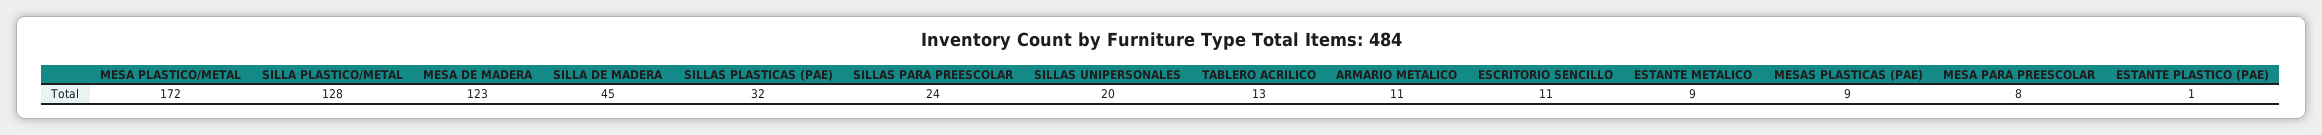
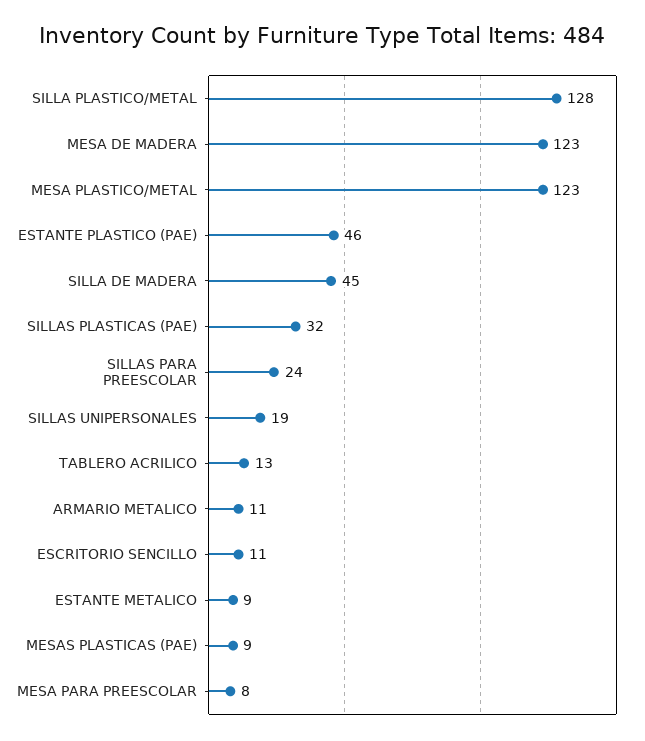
  {
-   "MESA PLASTICO/METAL": 172,
+   "MESA PLASTICO/METAL": 123,
    "SILLA PLASTICO/METAL": 128,
    "MESA DE MADERA": 123,
    "SILLA DE MADERA": 45,
    "SILLAS PLASTICAS (PAE)": 32,
    "SILLAS PARA PREESCOLAR": 24,
-   "SILLAS UNIPERSONALES": 20,
+   "SILLAS UNIPERSONALES": 19,
    "TABLERO ACRILICO": 13,
    "ARMARIO METALICO": 11,
    "ESCRITORIO SENCILLO": 11,
    "ESTANTE METALICO": 9,
    "MESAS PLASTICAS (PAE)": 9,
    "MESA PARA PREESCOLAR": 8,
-   "ESTANTE PLASTICO (PAE)": 1
+   "ESTANTE PLASTICO (PAE)": 46
  }

